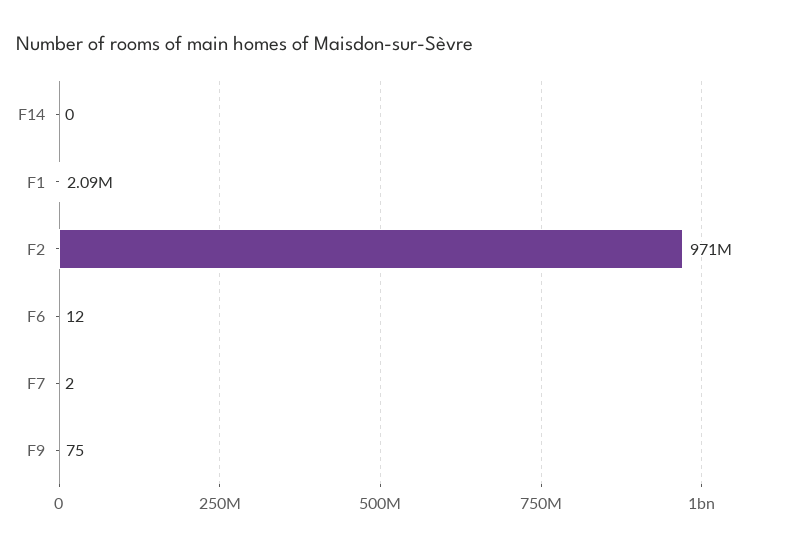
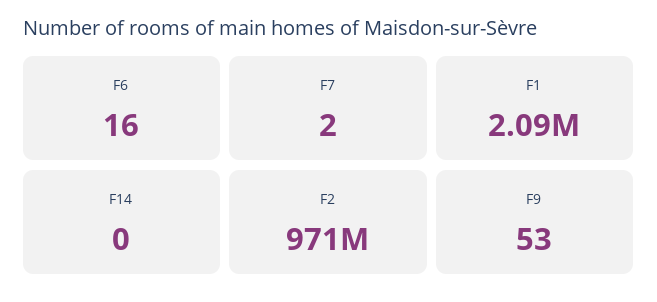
  {
    "F14": 0,
    "F1": 2090000,
    "F2": 971000000,
-   "F6": 12,
+   "F6": 16,
    "F7": 2,
-   "F9": 75
+   "F9": 53
  }

